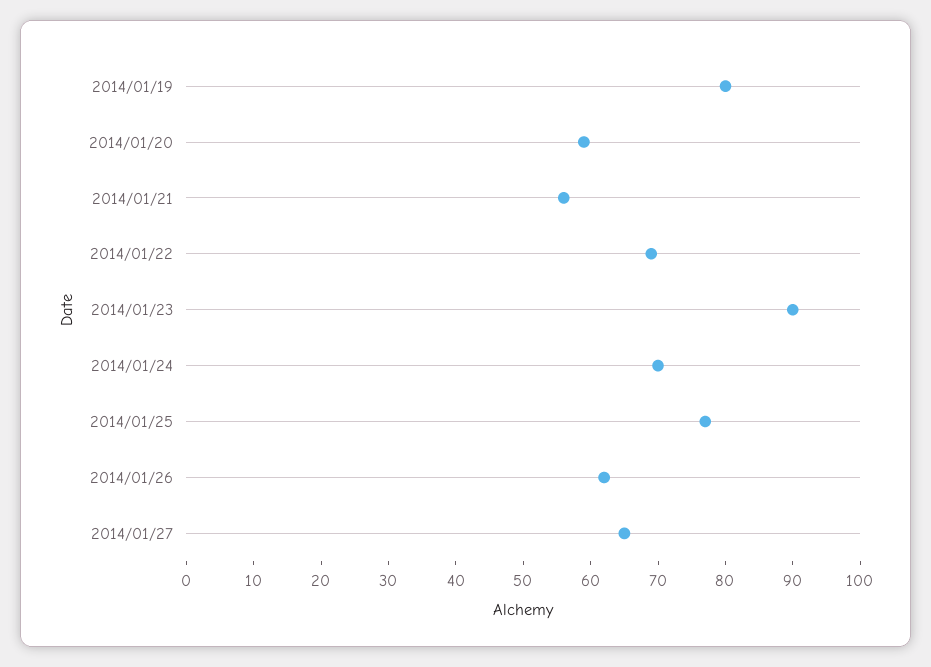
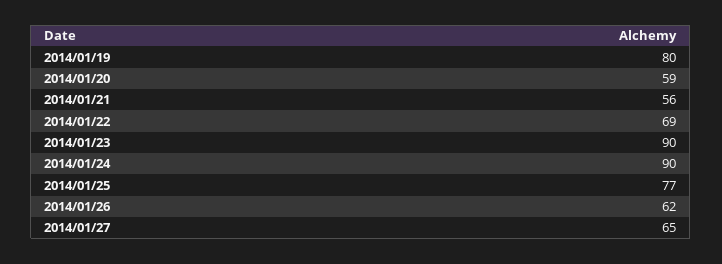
  {
    "2014/01/19": 80,
    "2014/01/20": 59,
    "2014/01/21": 56,
    "2014/01/22": 69,
    "2014/01/23": 90,
-   "2014/01/24": 70,
+   "2014/01/24": 90,
    "2014/01/25": 77,
    "2014/01/26": 62,
    "2014/01/27": 65
  }

